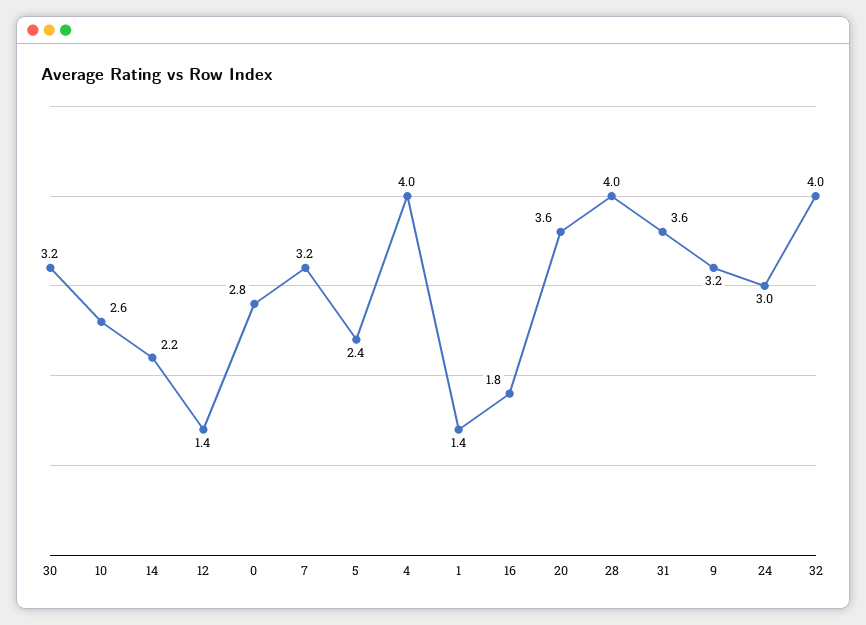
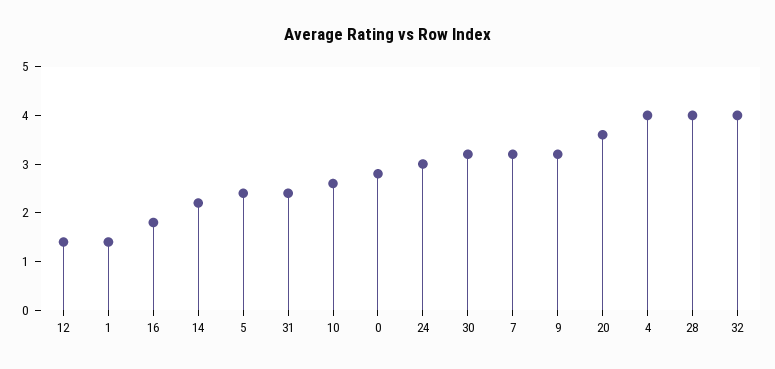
  {
    "30": 3.2,
    "10": 2.6,
    "14": 2.2,
    "12": 1.4,
    "0": 2.8,
    "7": 3.2,
    "5": 2.4,
    "4": 4,
    "1": 1.4,
    "16": 1.8,
    "20": 3.6,
    "28": 4,
-   "31": 3.6,
+   "31": 2.5,
    "9": 3.2,
    "24": 3,
    "32": 4
  }

